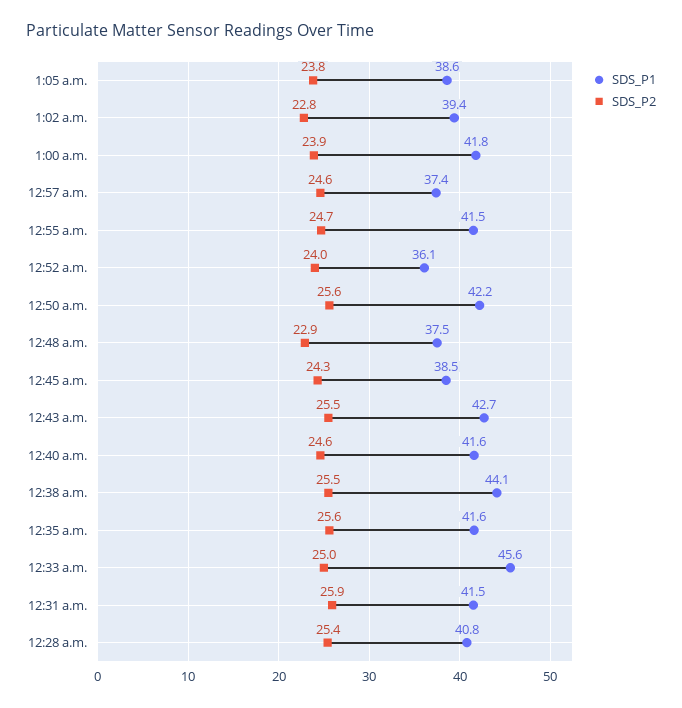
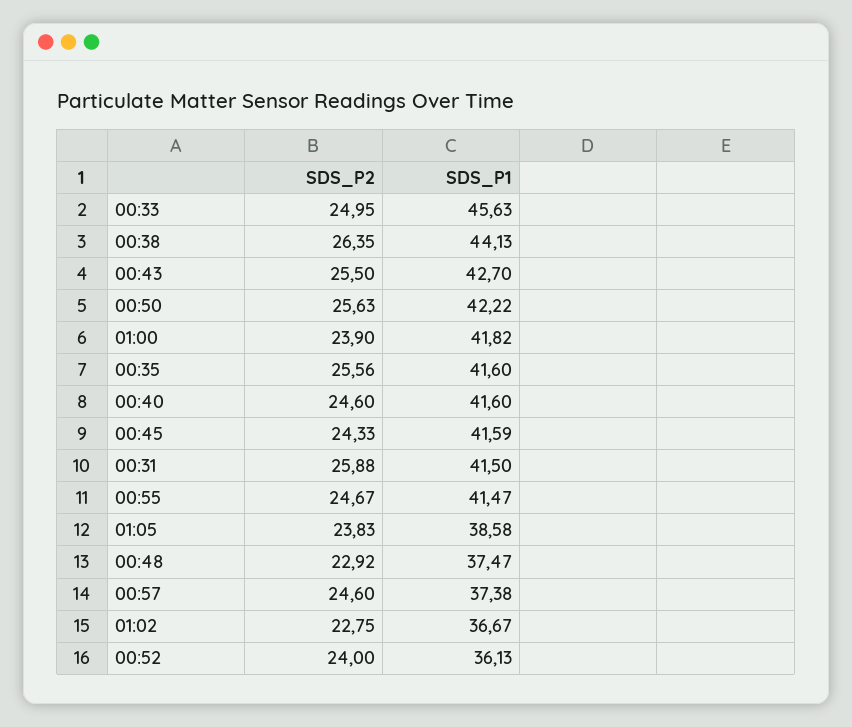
  {
    "SDS_P1": {
      "1:05 a.m.": 38.58,
-     "1:02 a.m.": 39.4,
+     "1:02 a.m.": 36.67,
      "1:00 a.m.": 41.82,
      "12:57 a.m.": 37.38,
      "12:55 a.m.": 41.47,
      "12:52 a.m.": 36.13,
      "12:50 a.m.": 42.22,
      "12:48 a.m.": 37.47,
-     "12:45 a.m.": 38.5,
+     "12:45 a.m.": 41.59,
      "12:43 a.m.": 42.7,
      "12:40 a.m.": 41.6,
      "12:38 a.m.": 44.13,
      "12:35 a.m.": 41.6,
      "12:33 a.m.": 45.63,
-     "12:31 a.m.": 41.5,
+     "12:31 a.m.": 41.5
-     "12:28 a.m.": 40.8
    },
    "SDS_P2": {
      "1:05 a.m.": 23.83,
      "1:02 a.m.": 22.75,
      "1:00 a.m.": 23.9,
      "12:57 a.m.": 24.6,
      "12:55 a.m.": 24.67,
      "12:52 a.m.": 24,
      "12:50 a.m.": 25.63,
      "12:48 a.m.": 22.92,
      "12:45 a.m.": 24.33,
      "12:43 a.m.": 25.5,
      "12:40 a.m.": 24.6,
-     "12:38 a.m.": 25.5,
+     "12:38 a.m.": 26.35,
      "12:35 a.m.": 25.56,
      "12:33 a.m.": 24.95,
-     "12:31 a.m.": 25.88,
+     "12:31 a.m.": 25.88
-     "12:28 a.m.": 25.4
    }
  }

